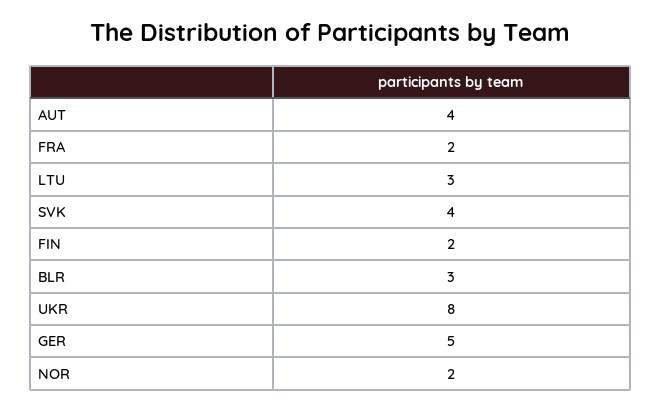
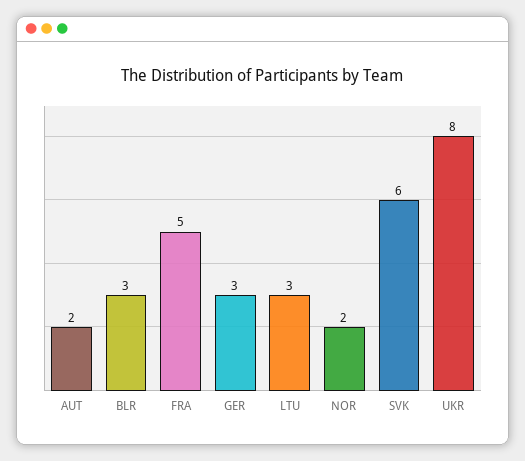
  {
-   "AUT": 4,
+   "AUT": 2,
-   "FRA": 2,
+   "FRA": 5,
    "LTU": 3,
-   "SVK": 4,
+   "SVK": 6,
-   "FIN": 2,
    "BLR": 3,
    "UKR": 8,
-   "GER": 5,
+   "GER": 3,
    "NOR": 2
  }

